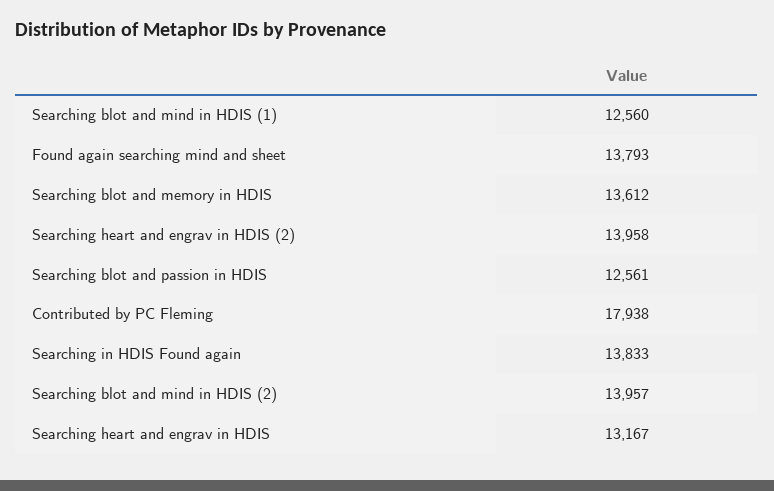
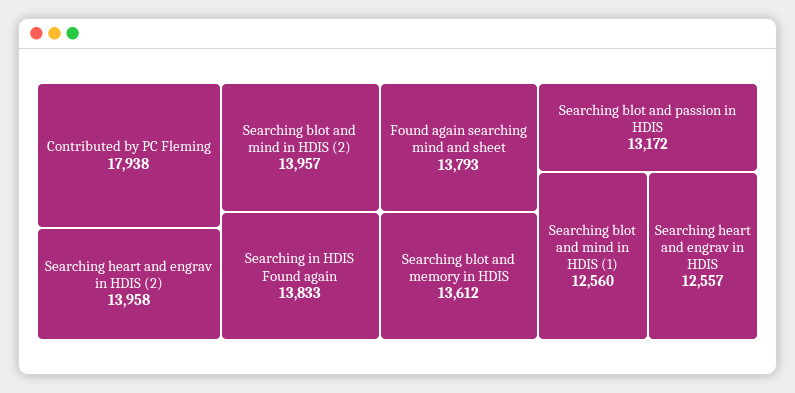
  {
    "Searching blot and mind in HDIS (1)": 12560,
    "Found again searching mind and sheet": 13793,
    "Searching blot and memory in HDIS": 13612,
    "Searching heart and engrav in HDIS (2)": 13958,
-   "Searching blot and passion in HDIS": 12561,
+   "Searching blot and passion in HDIS": 13172,
    "Contributed by PC Fleming": 17938,
    "Searching in HDIS Found again": 13833,
    "Searching blot and mind in HDIS (2)": 13957,
-   "Searching heart and engrav in HDIS": 13167
+   "Searching heart and engrav in HDIS": 12557
  }

